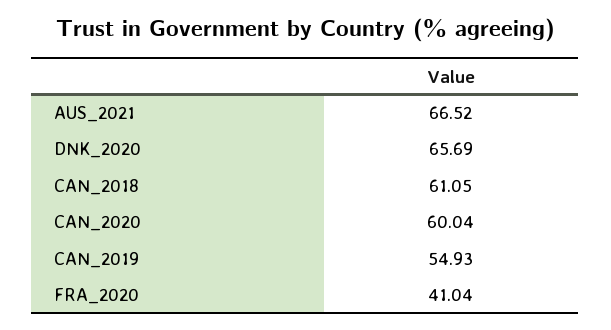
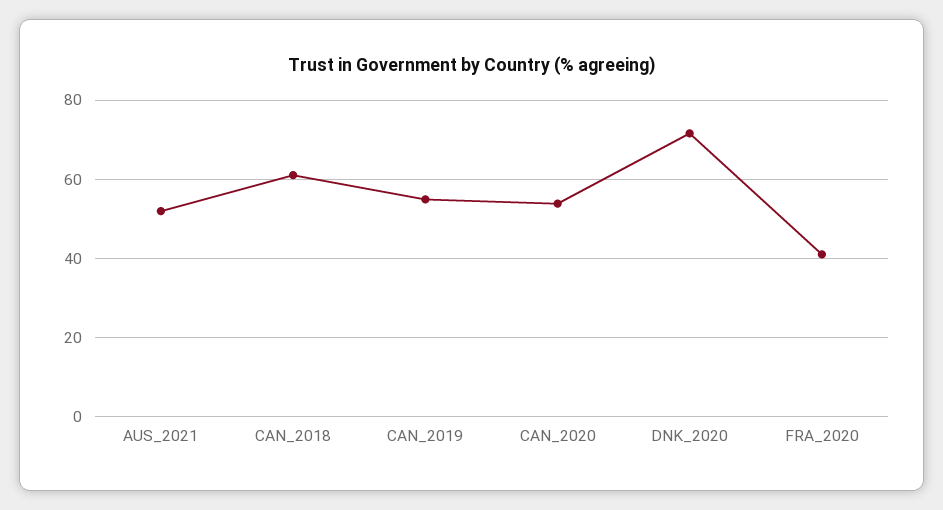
  {
-   "AUS_2021": 66.52,
+   "AUS_2021": 52,
-   "DNK_2020": 65.69,
+   "DNK_2020": 72,
    "CAN_2018": 61.05,
-   "CAN_2020": 60.04,
+   "CAN_2020": 54,
    "CAN_2019": 54.93,
    "FRA_2020": 41.04
  }

